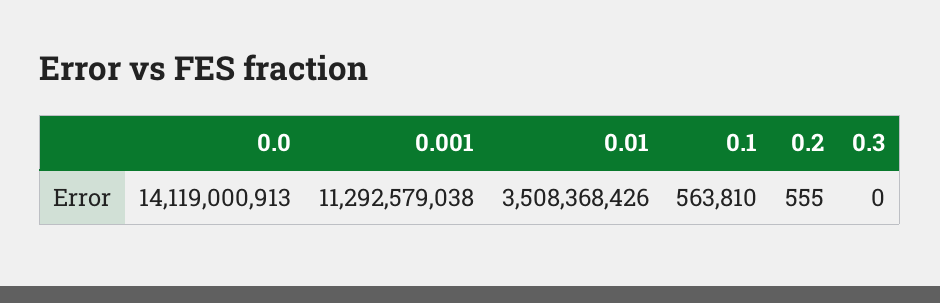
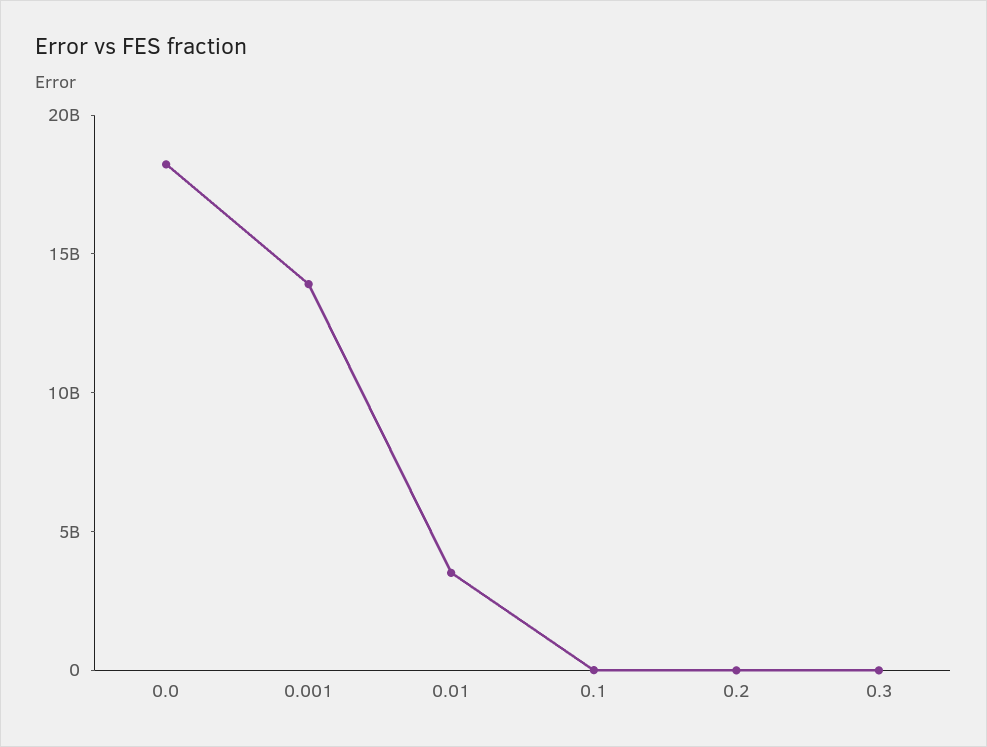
  {
-   "0.0": 14119000913,
+   "0.0": 18000000000,
-   "0.001": 11292579038,
+   "0.001": 14000000000,
    "0.01": 3508368426,
    "0.1": 563810,
    "0.2": 555,
    "0.3": 0
  }

